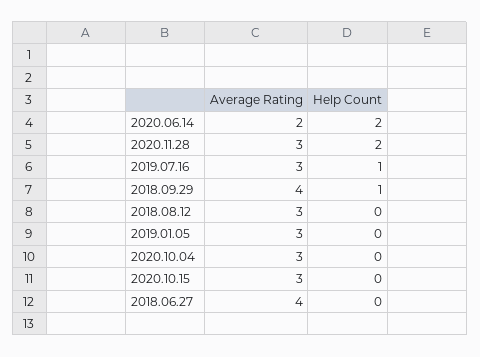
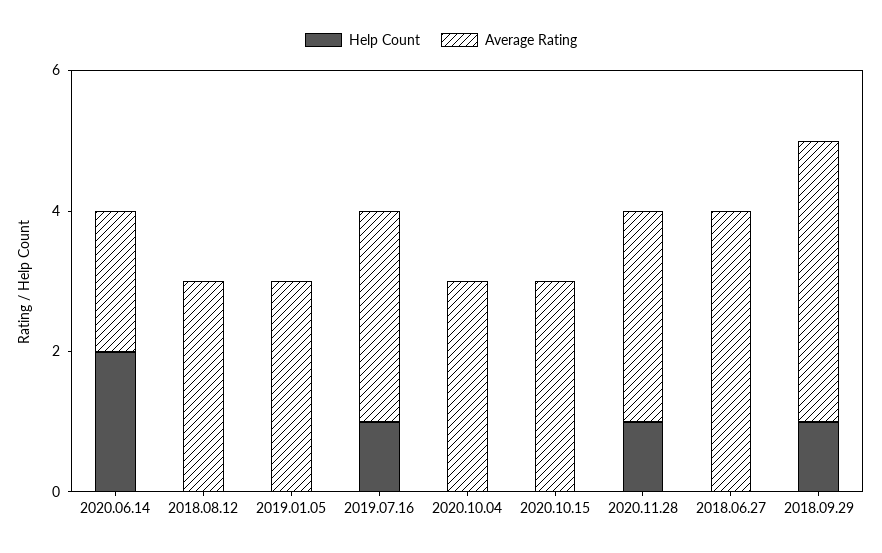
  {
    "Average Rating": {
      "2020.06.14": 2,
      "2020.11.28": 3,
      "2019.07.16": 3,
      "2018.09.29": 4,
      "2018.08.12": 3,
      "2019.01.05": 3,
      "2020.10.04": 3,
      "2020.10.15": 3,
      "2018.06.27": 4
    },
    "Help Count": {
      "2020.06.14": 2,
-     "2020.11.28": 2,
+     "2020.11.28": 1,
      "2019.07.16": 1,
      "2018.09.29": 1,
      "2018.08.12": 0,
      "2019.01.05": 0,
      "2020.10.04": 0,
      "2020.10.15": 0,
      "2018.06.27": 0
    }
  }

